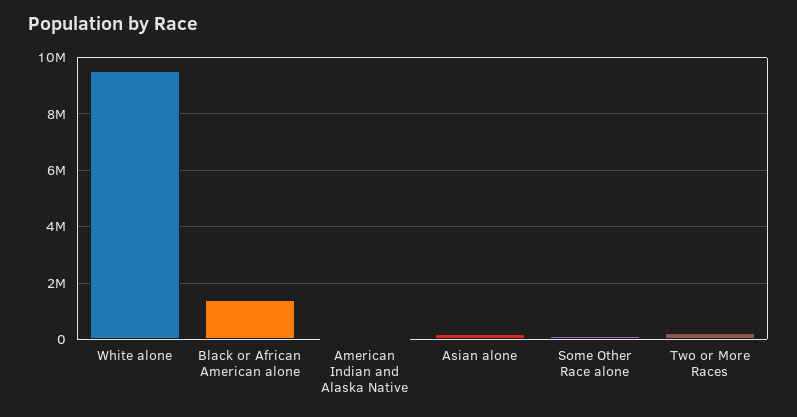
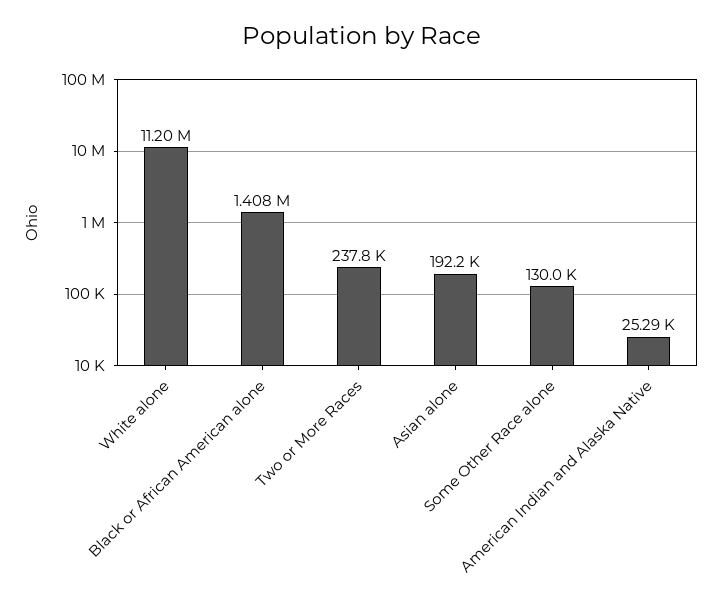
  {
-   "White alone": 9500000,
+   "White alone": 11200000,
    "Black or African American alone": 1408000,
    "American Indian and Alaska Native": 25290,
    "Asian alone": 192200,
    "Some Other Race alone": 130000,
    "Two or More Races": 237800
  }

